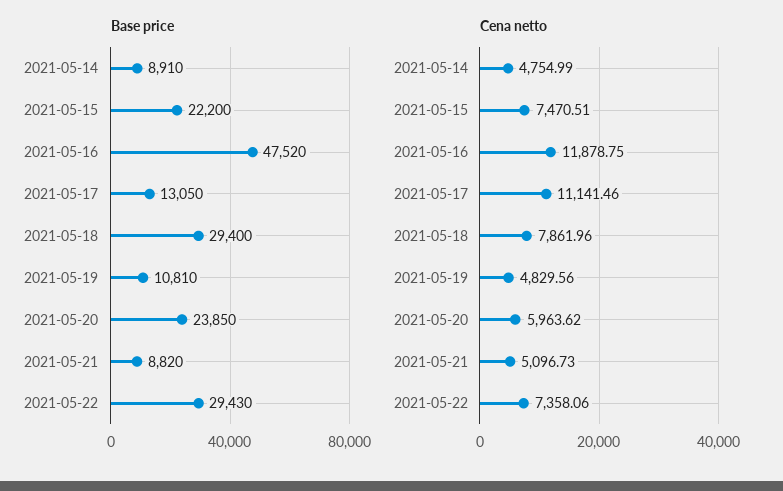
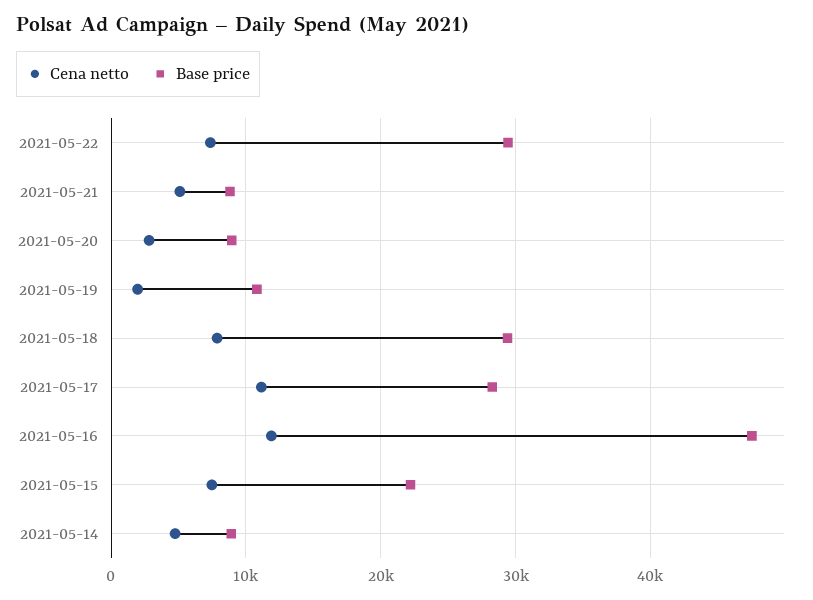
  {
    "Base price": {
      "2021-05-14": 8910,
      "2021-05-15": 22200,
      "2021-05-16": 47520,
-     "2021-05-17": 13050,
+     "2021-05-17": 28000,
      "2021-05-18": 29400,
      "2021-05-19": 10810,
-     "2021-05-20": 23850,
+     "2021-05-20": 9000,
      "2021-05-21": 8820,
      "2021-05-22": 29430
    },
    "Cena netto": {
      "2021-05-14": 4754.99,
      "2021-05-15": 7470.51,
      "2021-05-16": 11878.75,
      "2021-05-17": 11141.46,
      "2021-05-18": 7861.96,
-     "2021-05-19": 4829.56,
+     "2021-05-19": 2000,
-     "2021-05-20": 5963.62,
+     "2021-05-20": 3000,
      "2021-05-21": 5096.73,
      "2021-05-22": 7358.06
    }
  }

